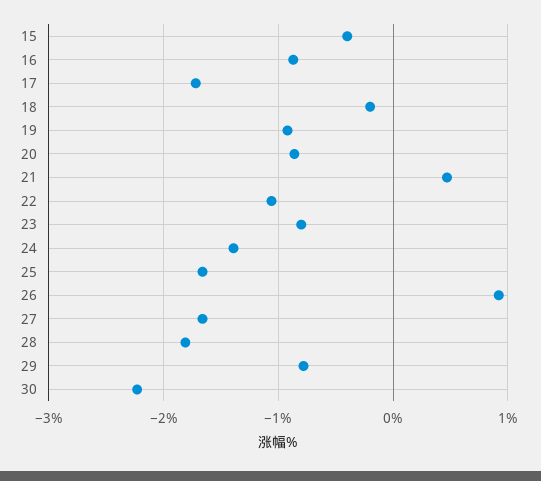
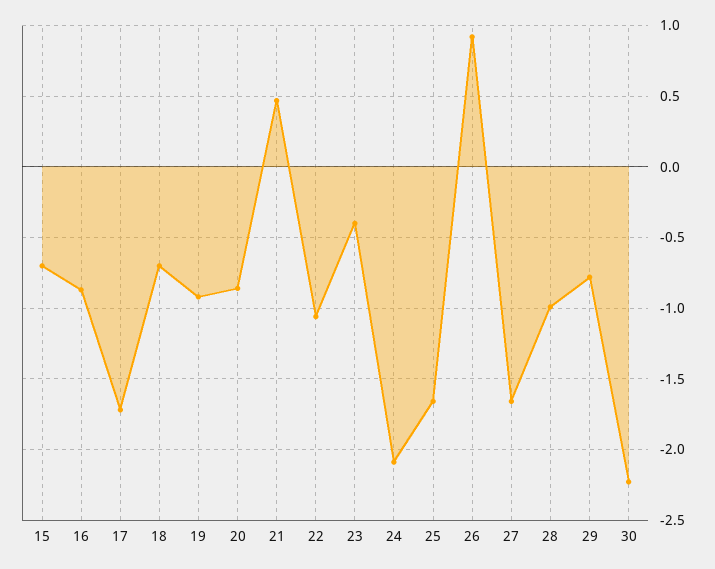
  {
-   "15": -0.4,
+   "15": -0.7,
    "16": -0.85,
    "17": -1.7,
-   "18": -0.2,
+   "18": -0.7,
    "19": -0.9,
    "20": -0.85,
    "21": 0.45,
    "22": -1.05,
-   "23": -0.8,
+   "23": -0.4,
-   "24": -1.4,
+   "24": -2.1,
    "25": -1.65,
    "26": 0.9,
    "27": -1.65,
-   "28": -1.8,
+   "28": -1,
    "29": -0.8,
    "30": -2.25
  }

